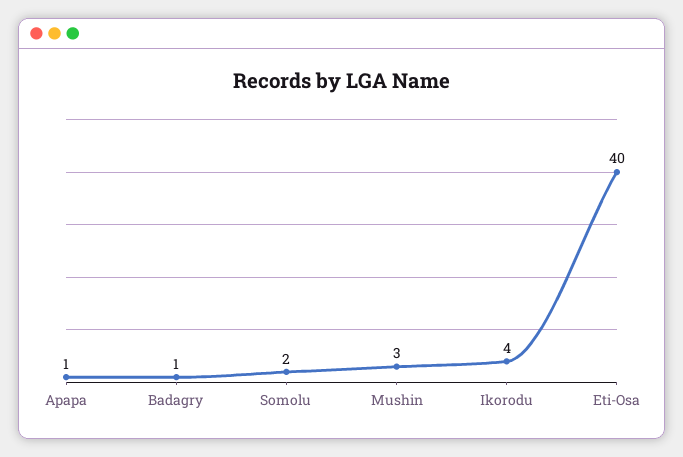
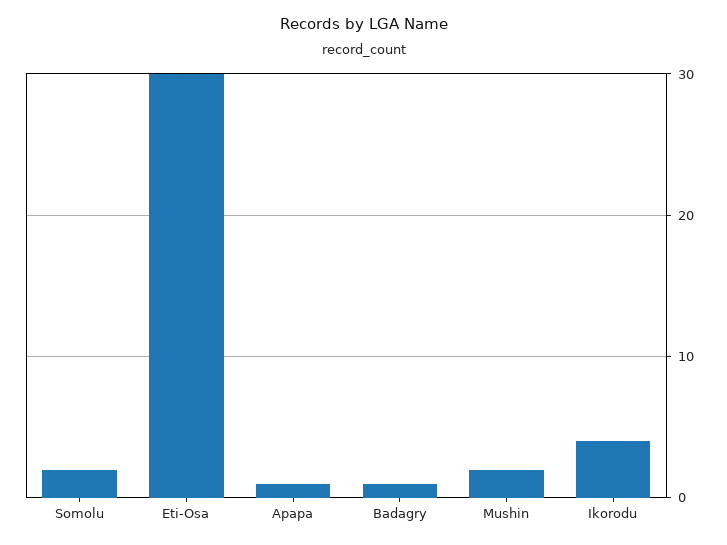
  {
    "Apapa": 1,
    "Badagry": 1,
    "Somolu": 2,
-   "Mushin": 3,
+   "Mushin": 2,
    "Ikorodu": 4,
-   "Eti-Osa": 40
+   "Eti-Osa": 30
  }

